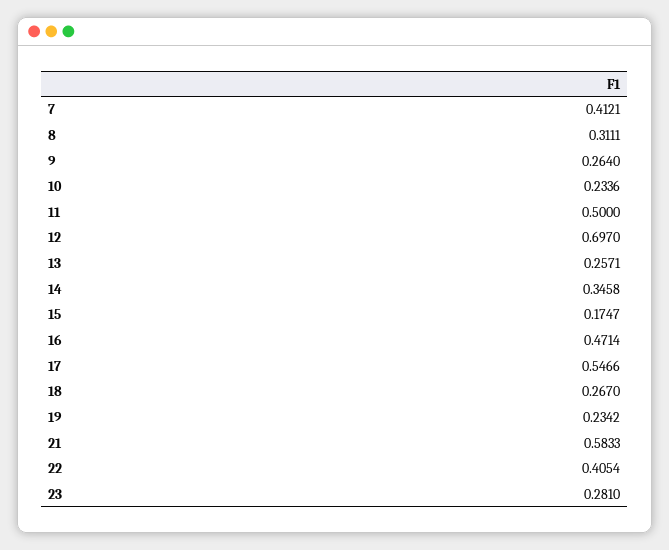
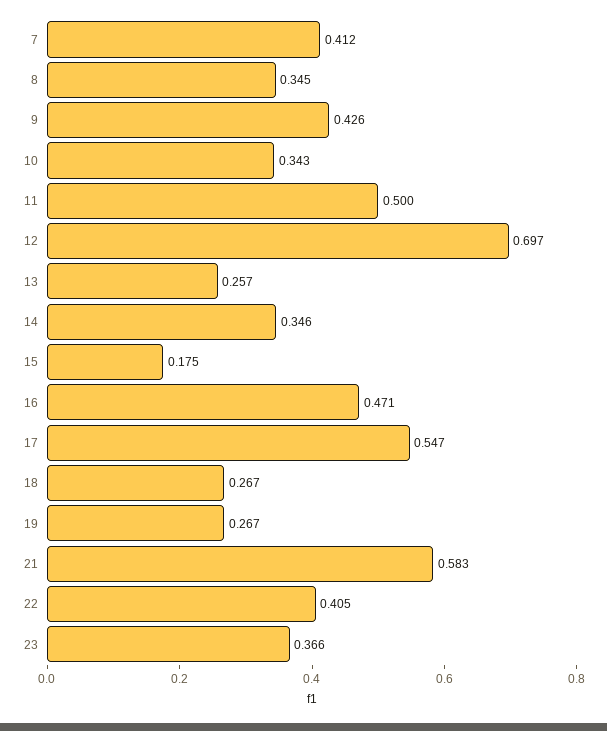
  {
    "7": 0.4121,
-   "8": 0.3111,
+   "8": 0.345,
-   "9": 0.264,
+   "9": 0.426,
-   "10": 0.2336,
+   "10": 0.343,
    "11": 0.5,
    "12": 0.697,
    "13": 0.2571,
    "14": 0.3458,
    "15": 0.1747,
    "16": 0.4714,
    "17": 0.5466,
    "18": 0.267,
-   "19": 0.2342,
+   "19": 0.267,
    "21": 0.5833,
    "22": 0.4054,
-   "23": 0.281
+   "23": 0.366
  }

